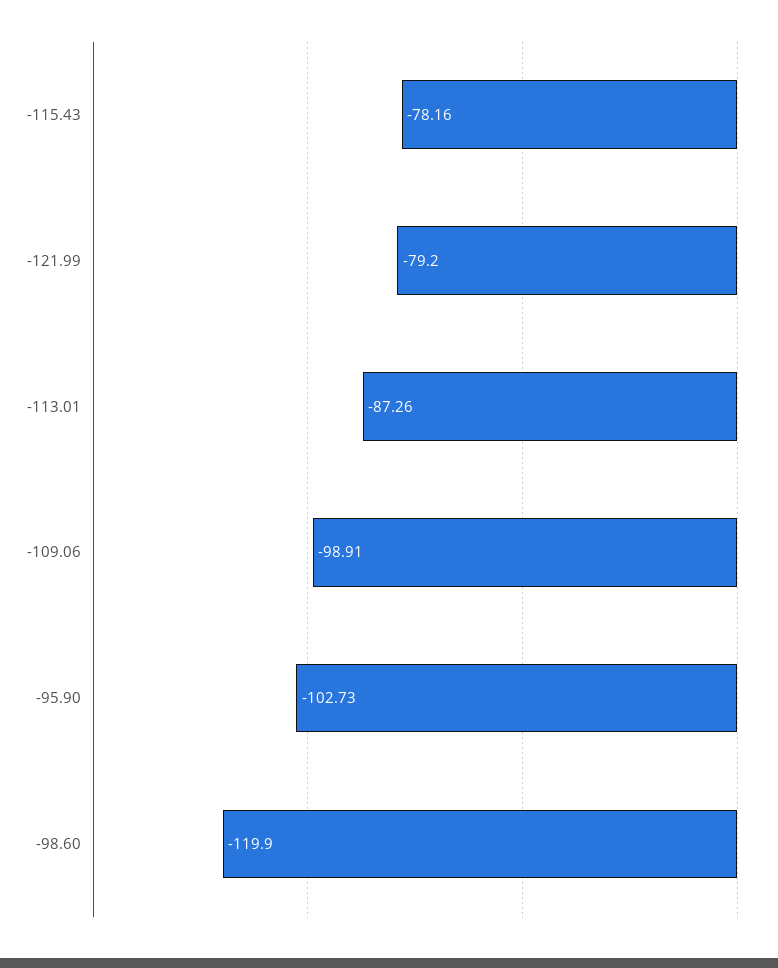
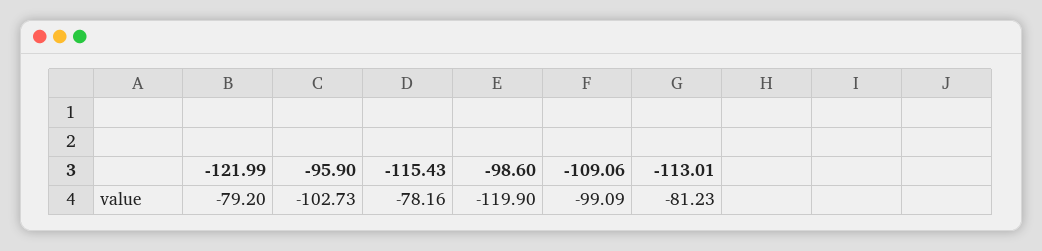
  {
    "-115.43": -78.16,
    "-121.99": -79.2,
-   "-113.01": -87.26,
+   "-113.01": -81.23,
-   "-109.06": -98.91,
+   "-109.06": -99.09,
    "-95.90": -102.73,
    "-98.60": -119.9
  }

